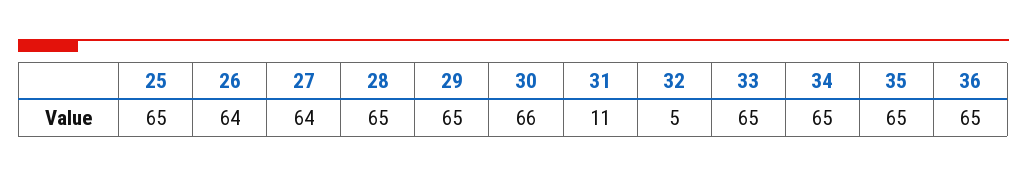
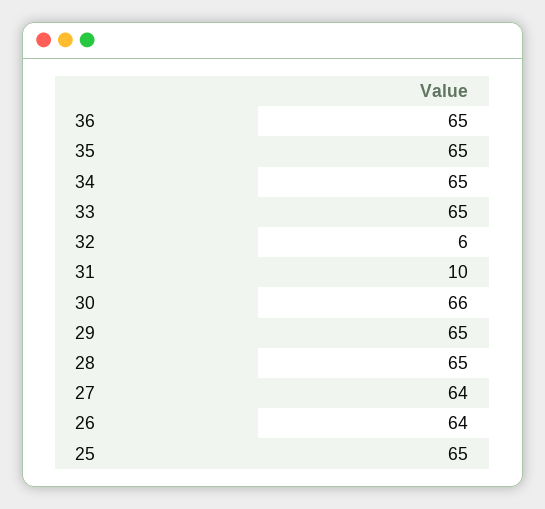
  {
    "25": 65,
    "26": 64,
    "27": 64,
    "28": 65,
    "29": 65,
    "30": 66,
-   "31": 11,
+   "31": 10,
-   "32": 5,
+   "32": 6,
    "33": 65,
    "34": 65,
    "35": 65,
    "36": 65
  }

